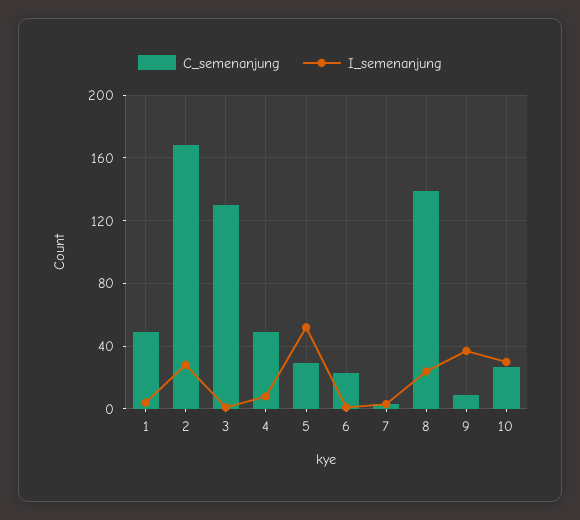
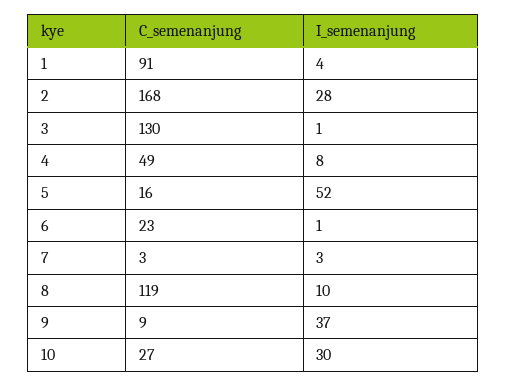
  {
    "C_semenanjung": {
-     "1": 50,
+     "1": 91,
      "2": 168,
      "3": 130,
      "4": 49,
-     "5": 30,
+     "5": 16,
      "6": 23,
      "7": 3,
-     "8": 140,
+     "8": 119,
      "9": 9,
      "10": 27
    },
    "I_semenanjung": {
      "1": 4,
      "2": 28,
      "3": 1,
      "4": 8,
      "5": 52,
      "6": 1,
      "7": 3,
-     "8": 25,
+     "8": 10,
      "9": 37,
      "10": 30
    }
  }

